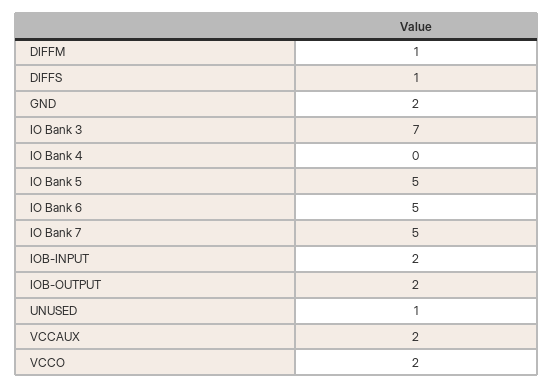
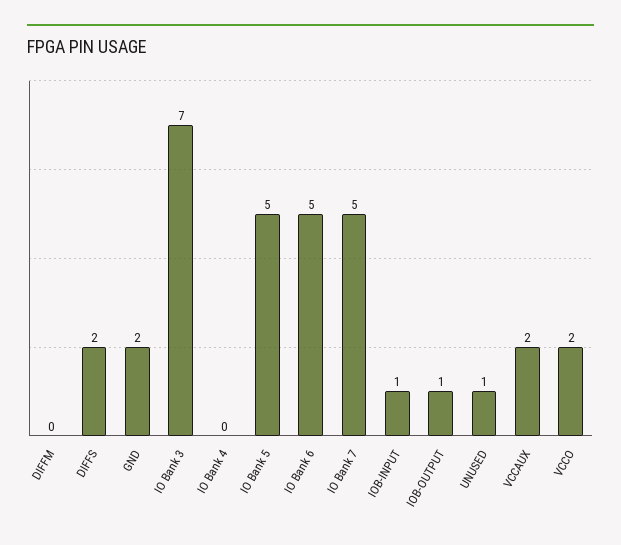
  {
-   "DIFFM": 1,
+   "DIFFM": 0,
-   "DIFFS": 1,
+   "DIFFS": 2,
    "GND": 2,
    "IO Bank 3": 7,
    "IO Bank 4": 0,
    "IO Bank 5": 5,
    "IO Bank 6": 5,
    "IO Bank 7": 5,
-   "IOB-INPUT": 2,
+   "IOB-INPUT": 1,
-   "IOB-OUTPUT": 2,
+   "IOB-OUTPUT": 1,
    "UNUSED": 1,
    "VCCAUX": 2,
    "VCCO": 2
  }

